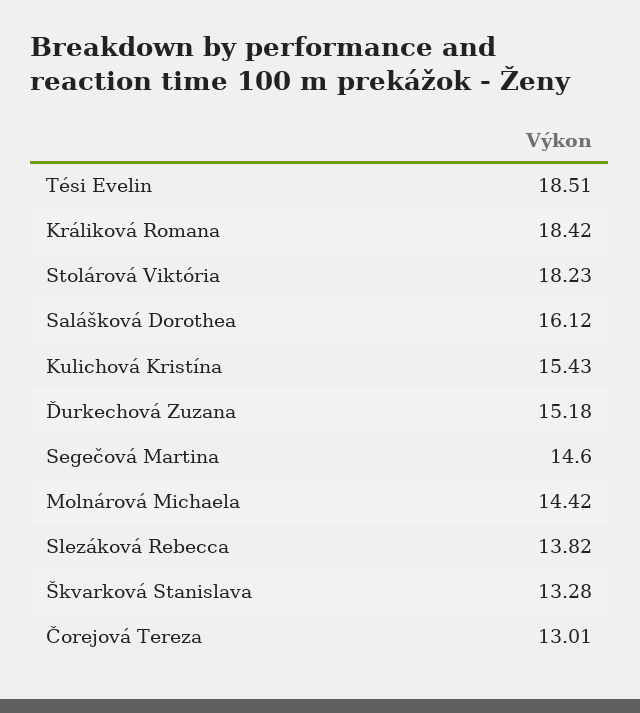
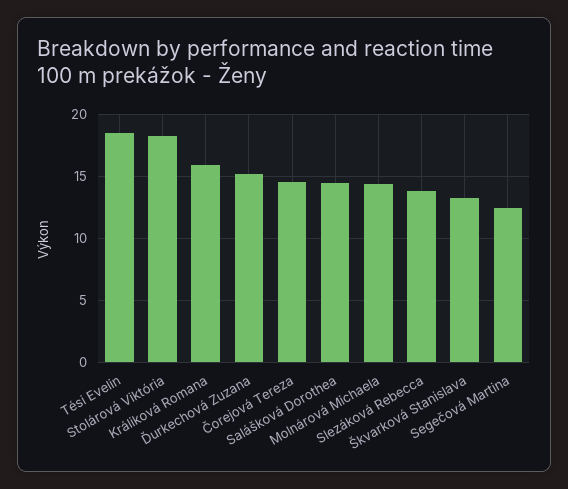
  {
    "Tési Evelin": 18.51,
-   "Králiková Romana": 18.42,
+   "Králiková Romana": 16,
    "Stolárová Viktória": 18.23,
-   "Salášková Dorothea": 16.12,
+   "Salášková Dorothea": 14.5,
-   "Kulichová Kristína": 15.43,
    "Ďurkechová Zuzana": 15.18,
-   "Segečová Martina": 14.6,
+   "Segečová Martina": 12.5,
    "Molnárová Michaela": 14.42,
    "Slezáková Rebecca": 13.82,
    "Škvarková Stanislava": 13.28,
-   "Čorejová Tereza": 13.01
+   "Čorejová Tereza": 14.5
  }

